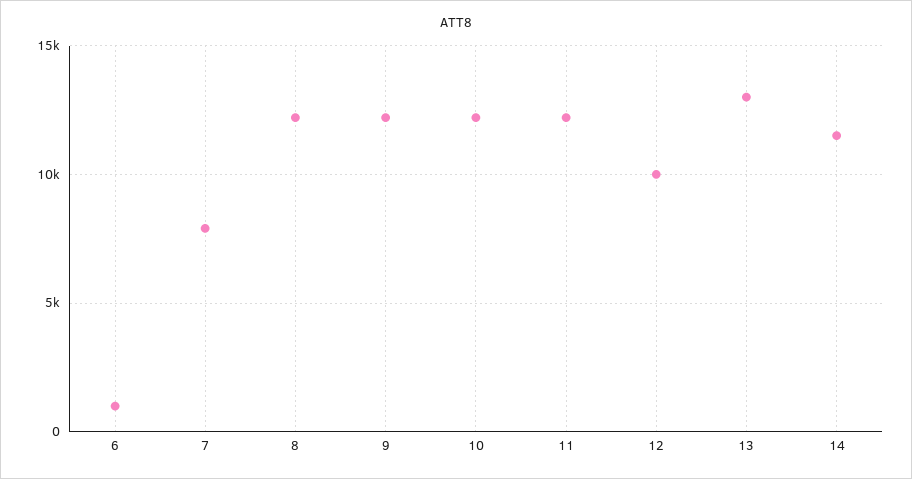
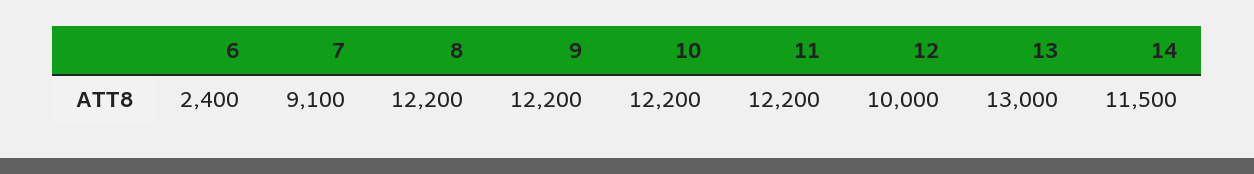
  {
-   "6": 1000,
+   "6": 2400,
-   "7": 8000,
+   "7": 9100,
    "8": 12200,
    "9": 12200,
    "10": 12200,
    "11": 12200,
    "12": 10000,
    "13": 13000,
    "14": 11500
  }

